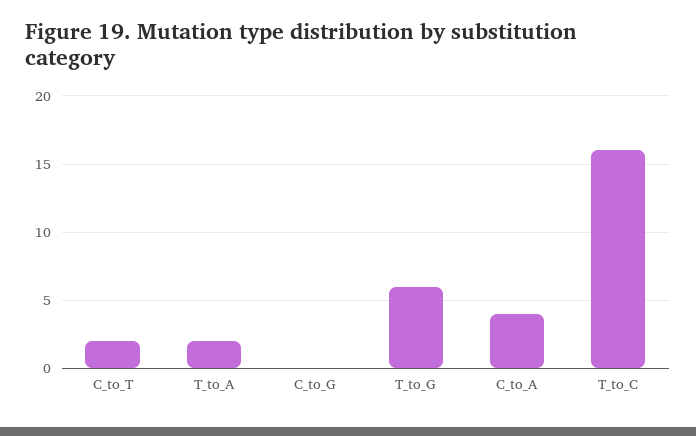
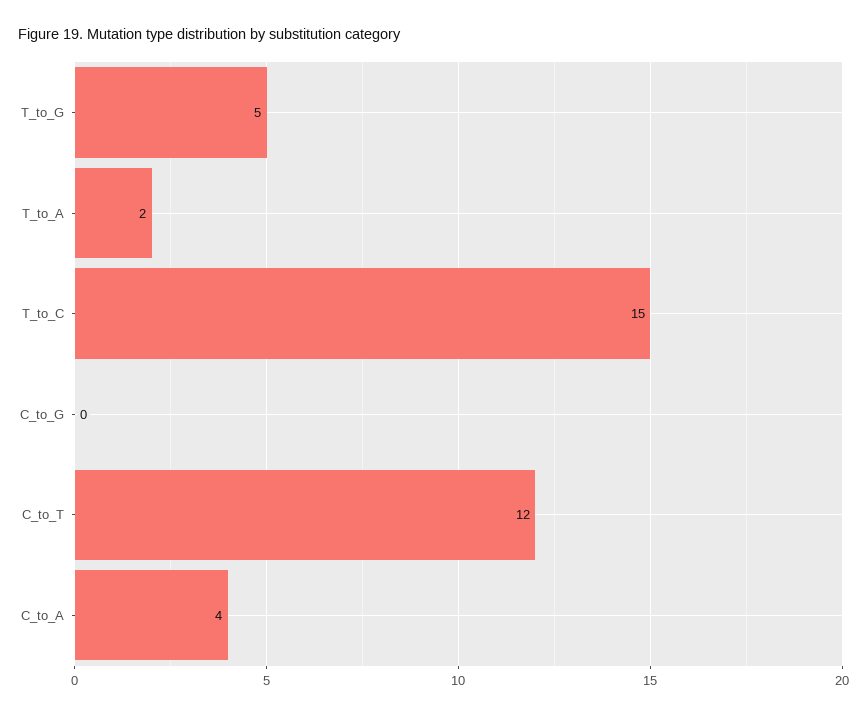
  {
-   "C_to_T": 2,
+   "C_to_T": 12,
    "T_to_A": 2,
    "C_to_G": 0,
-   "T_to_G": 6,
+   "T_to_G": 5,
    "C_to_A": 4,
-   "T_to_C": 16
+   "T_to_C": 15
  }

